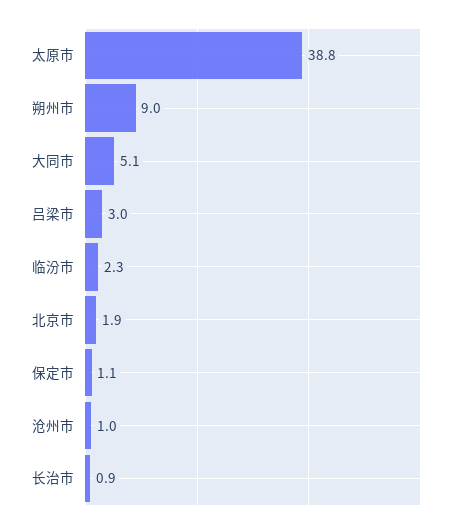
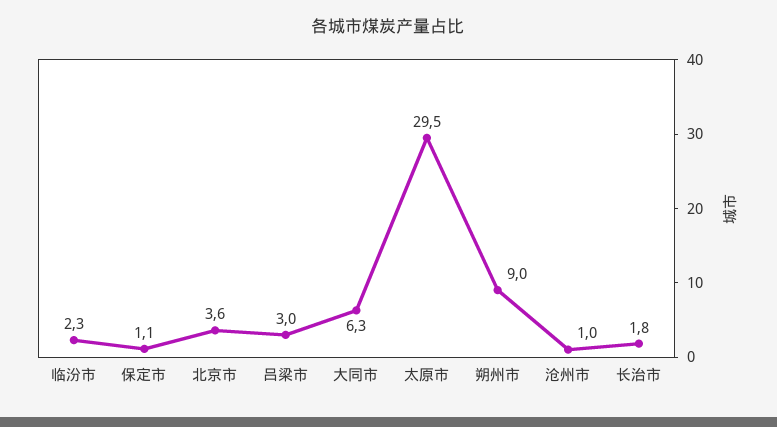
  {
-   "太原市": 38.8,
+   "太原市": 29.5,
    "朔州市": 9,
-   "大同市": 5.1,
+   "大同市": 6.3,
    "吕梁市": 3,
    "临汾市": 2.3,
-   "北京市": 1.9,
+   "北京市": 3.6,
    "保定市": 1.1,
    "沧州市": 1,
-   "长治市": 0.9
+   "长治市": 1.8
  }

